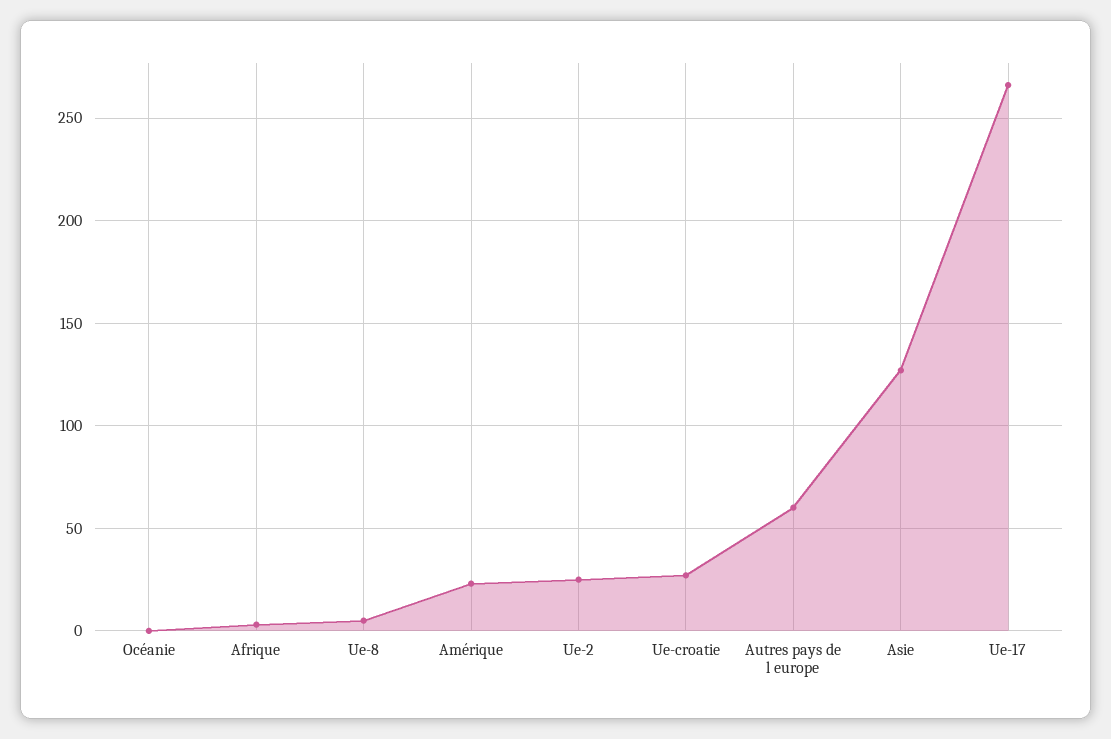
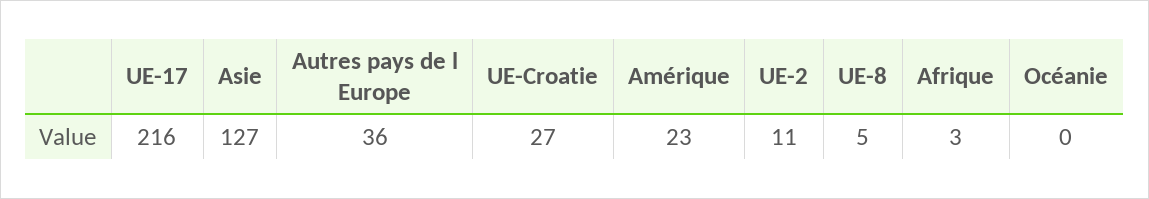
  {
    "Océanie": 0,
    "Afrique": 3,
    "Ue-8": 5,
    "Amérique": 23,
-   "Ue-2": 25,
+   "Ue-2": 11,
    "Ue-croatie": 27,
-   "Autres pays de l europe": 60,
+   "Autres pays de l europe": 36,
    "Asie": 127,
-   "Ue-17": 265
+   "Ue-17": 216
  }

